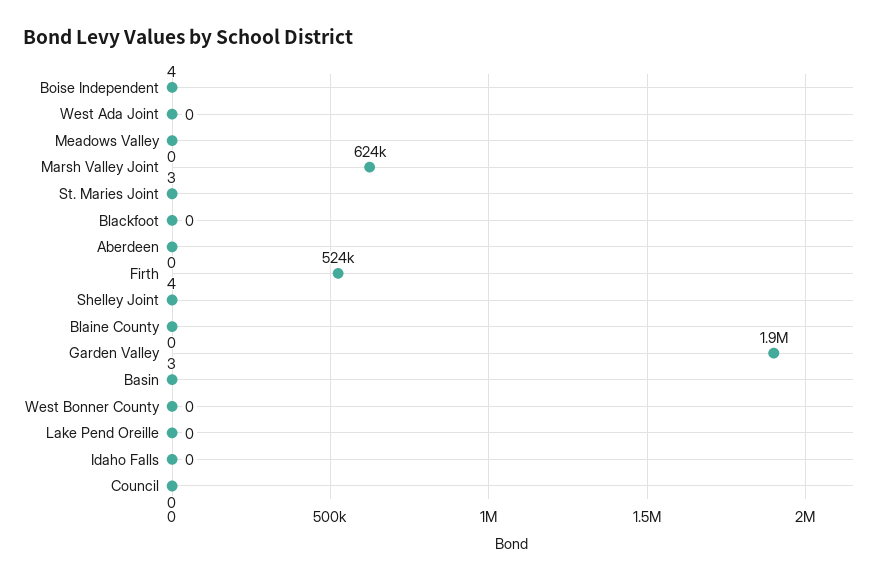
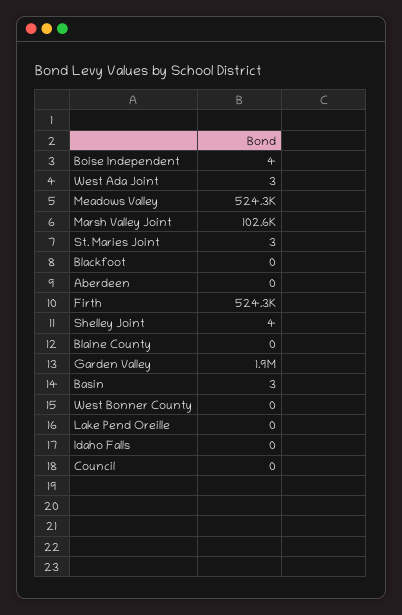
  {
    "Boise Independent": 4,
-   "West Ada Joint": 0,
+   "West Ada Joint": 3,
-   "Meadows Valley": 0,
+   "Meadows Valley": 524300,
-   "Marsh Valley Joint": 624000,
+   "Marsh Valley Joint": 102600,
    "St. Maries Joint": 3,
    "Blackfoot": 0,
    "Aberdeen": 0,
    "Firth": 524300,
    "Shelley Joint": 4,
    "Blaine County": 0,
    "Garden Valley": 1900000,
    "Basin": 3,
    "West Bonner County": 0,
    "Lake Pend Oreille": 0,
    "Idaho Falls": 0,
    "Council": 0
  }

